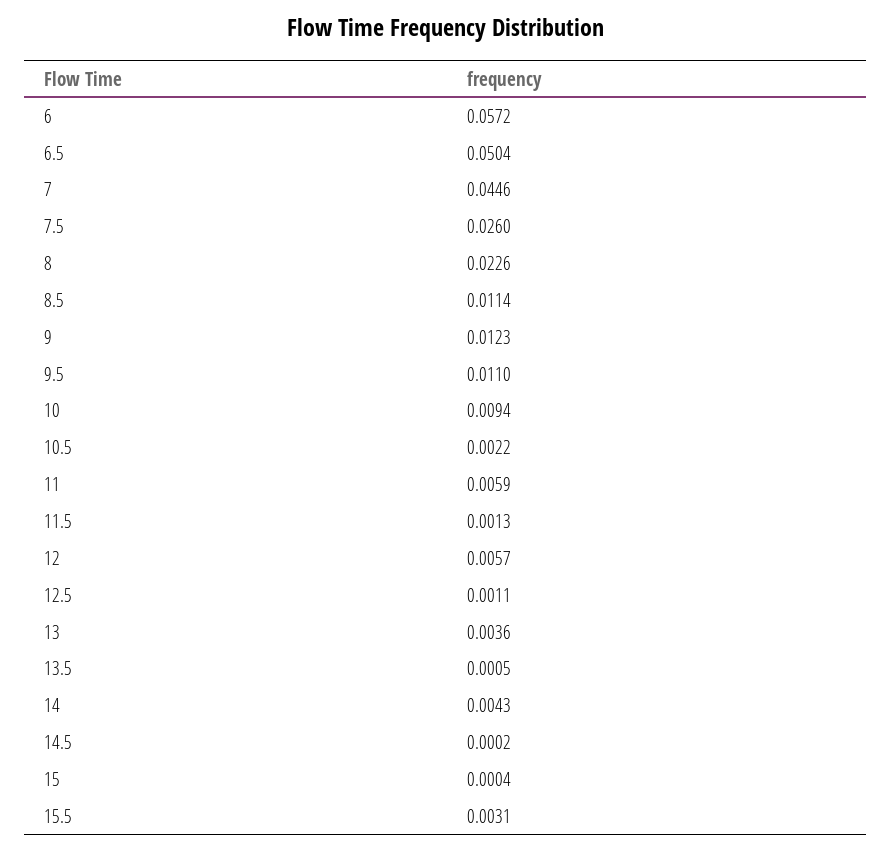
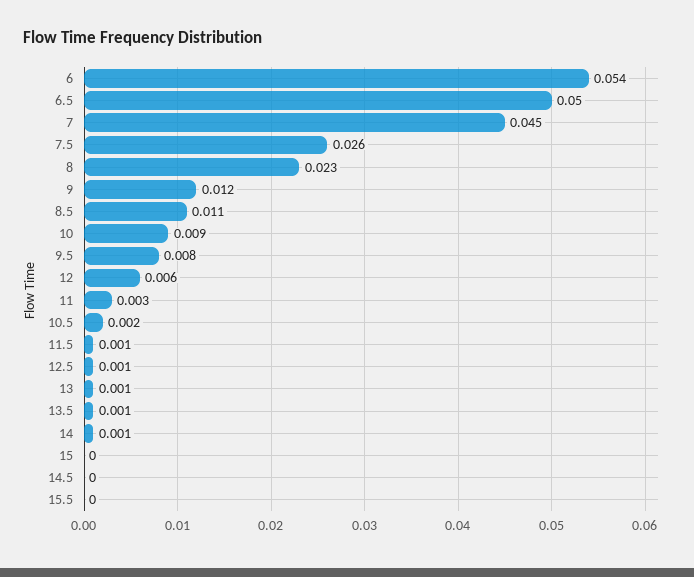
  {
-   "6": 0.0572,
+   "6": 0.054,
    "6.5": 0.0504,
    "7": 0.0446,
    "7.5": 0.026,
    "8": 0.0226,
    "8.5": 0.0114,
    "9": 0.0123,
-   "9.5": 0.011,
+   "9.5": 0.008,
    "10": 0.0094,
    "10.5": 0.0022,
-   "11": 0.0059,
+   "11": 0.003,
    "11.5": 0.0013,
    "12": 0.0057,
    "12.5": 0.0011,
-   "13": 0.0036,
+   "13": 0.001,
    "13.5": 0.0005,
-   "14": 0.0043,
+   "14": 0.001,
    "14.5": 0.0002,
    "15": 0.0004,
-   "15.5": 0.0031
+   "15.5": 0
  }

